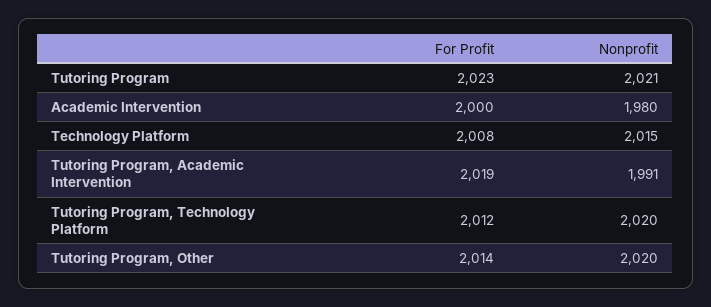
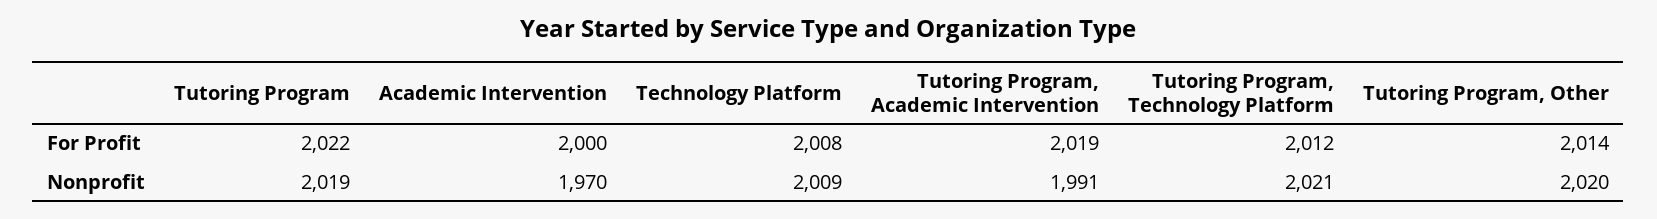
  {
    "For Profit": {
-     "Tutoring Program": 2023,
+     "Tutoring Program": 2022,
      "Academic Intervention": 2000,
      "Technology Platform": 2008,
      "Tutoring Program, Academic Intervention": 2019,
      "Tutoring Program, Technology Platform": 2012,
      "Tutoring Program, Other": 2014
    },
    "Nonprofit": {
-     "Tutoring Program": 2021,
+     "Tutoring Program": 2019,
-     "Academic Intervention": 1980,
+     "Academic Intervention": 1970,
-     "Technology Platform": 2015,
+     "Technology Platform": 2009,
      "Tutoring Program, Academic Intervention": 1991,
-     "Tutoring Program, Technology Platform": 2020,
+     "Tutoring Program, Technology Platform": 2021,
      "Tutoring Program, Other": 2020
    }
  }

